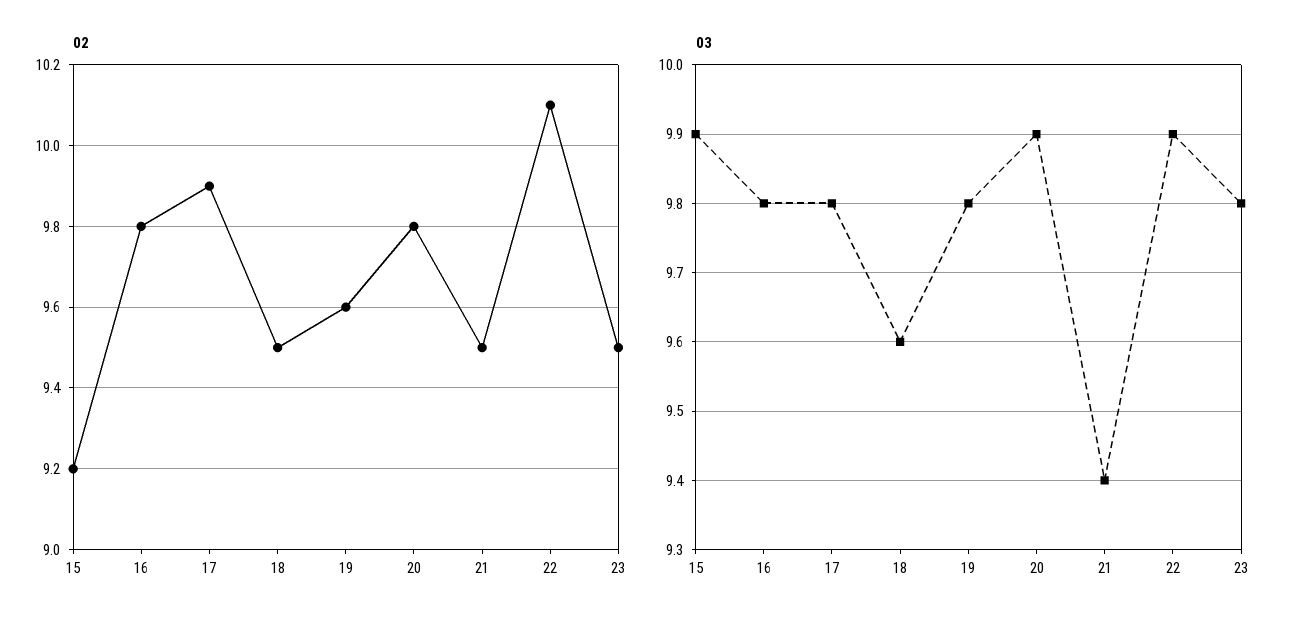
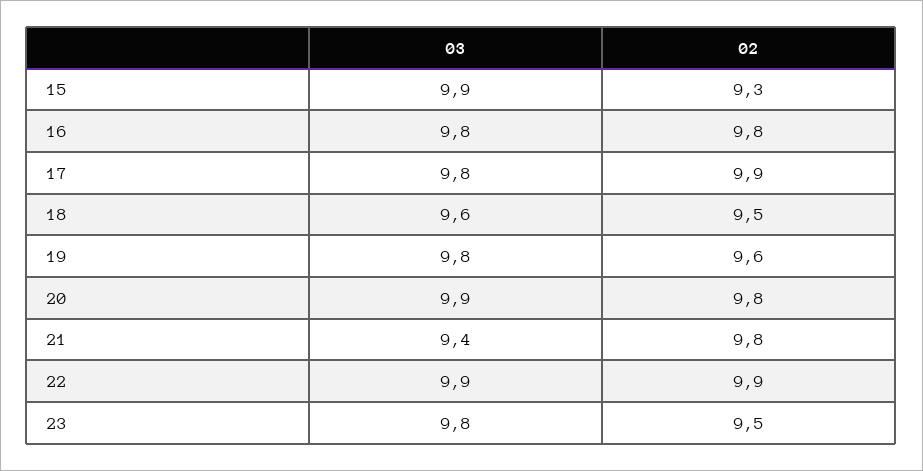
  {
    "02": {
-     "15": 9.2,
+     "15": 9.3,
      "16": 9.8,
      "17": 9.9,
      "18": 9.5,
      "19": 9.6,
      "20": 9.8,
-     "21": 9.5,
+     "21": 9.8,
-     "22": 10.1,
+     "22": 9.9,
      "23": 9.5
    },
    "03": {
      "15": 9.9,
      "16": 9.8,
      "17": 9.8,
      "18": 9.6,
      "19": 9.8,
      "20": 9.9,
      "21": 9.4,
      "22": 9.9,
      "23": 9.8
    }
  }

